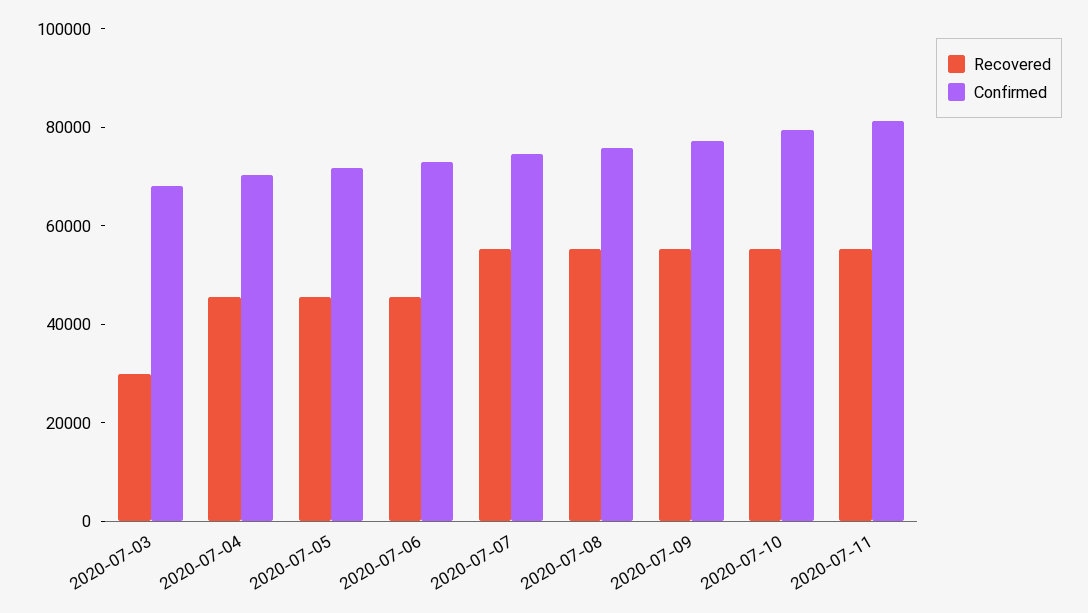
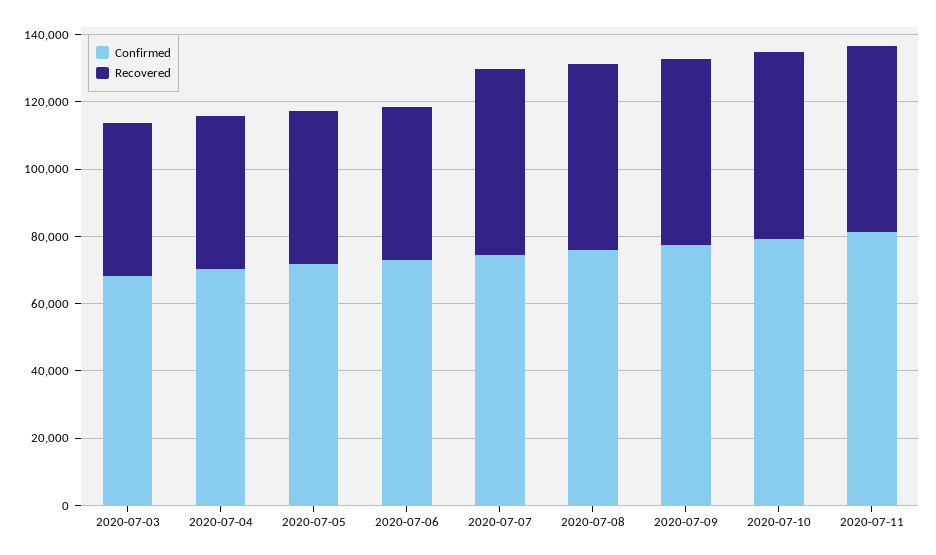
  {
    "Recovered": {
-     "2020-07-03": 30000,
+     "2020-07-03": 45000,
      "2020-07-04": 45000,
      "2020-07-05": 45000,
      "2020-07-06": 45000,
      "2020-07-07": 55000,
      "2020-07-08": 55000,
      "2020-07-09": 55000,
      "2020-07-10": 55000,
      "2020-07-11": 55000
    },
    "Confirmed": {
      "2020-07-03": 70000,
      "2020-07-04": 70000,
      "2020-07-05": 70000,
      "2020-07-06": 75000,
      "2020-07-07": 75000,
      "2020-07-08": 75000,
      "2020-07-09": 75000,
      "2020-07-10": 80000,
      "2020-07-11": 80000
    }
  }

